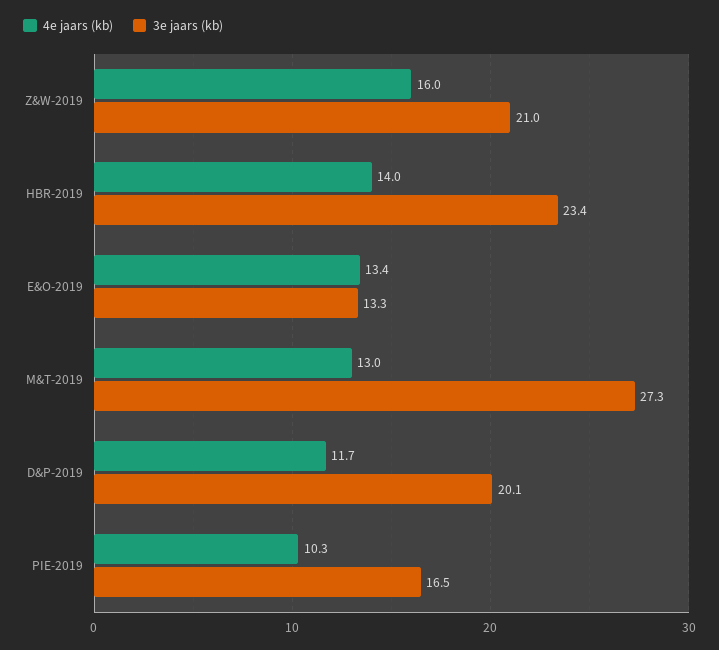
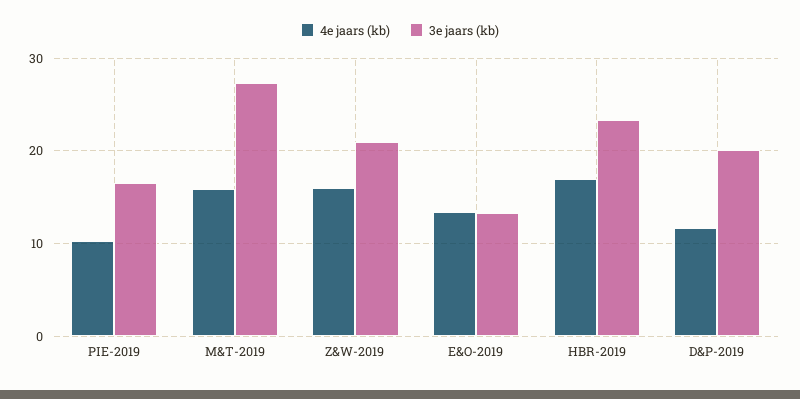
  {
    "4e jaars (kb)": {
      "Z&W-2019": 16,
-     "HBR-2019": 14,
+     "HBR-2019": 17,
      "E&O-2019": 13.4,
-     "M&T-2019": 13,
+     "M&T-2019": 16,
      "D&P-2019": 11.7,
      "PIE-2019": 10.3
    },
    "3e jaars (kb)": {
      "Z&W-2019": 21,
      "HBR-2019": 23.4,
      "E&O-2019": 13.3,
      "M&T-2019": 27.3,
      "D&P-2019": 20.1,
      "PIE-2019": 16.5
    }
  }

